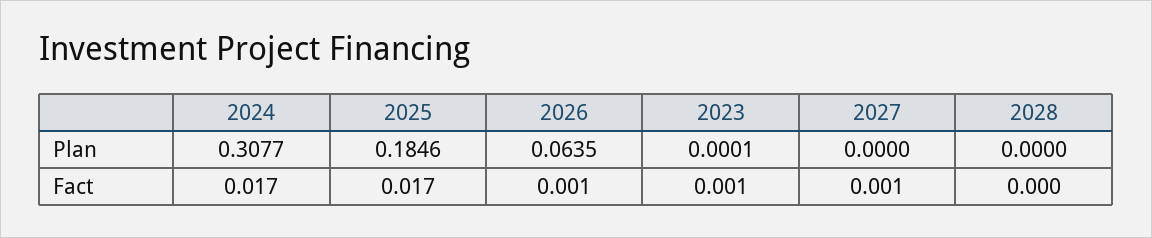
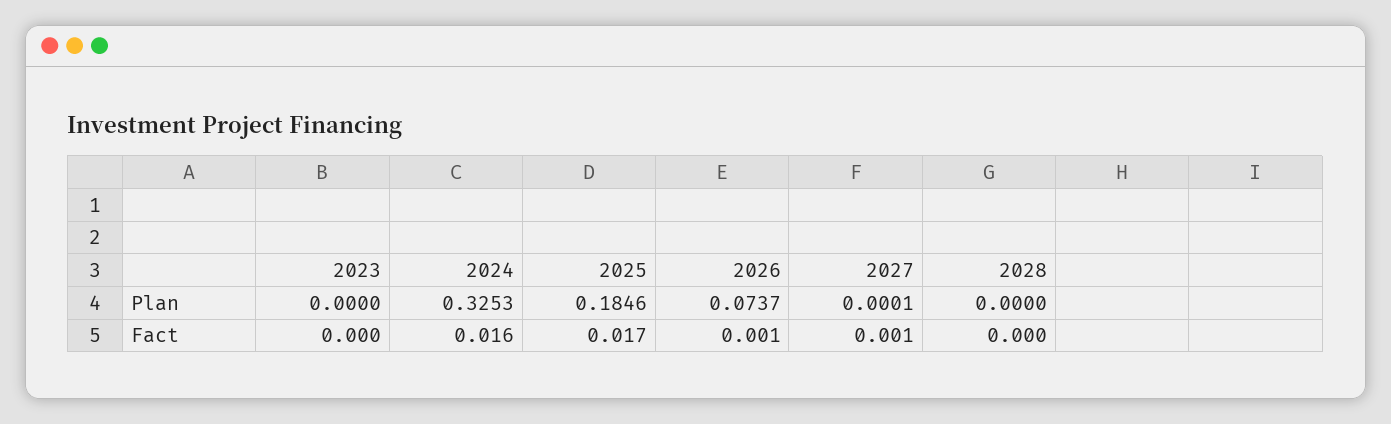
  {
    "2024": {
-     "Plan": 0.3077,
+     "Plan": 0.3253,
-     "Fact": 0.017
+     "Fact": 0.016
    },
    "2025": {
      "Plan": 0.1846,
      "Fact": 0.017
    },
    "2026": {
-     "Plan": 0.0635,
+     "Plan": 0.0737,
      "Fact": 0.001
    },
    "2023": {
-     "Plan": 0.0001,
+     "Plan": 0,
-     "Fact": 0.001
+     "Fact": 0
    },
    "2027": {
-     "Plan": 0,
+     "Plan": 0.0001,
      "Fact": 0.001
    },
    "2028": {
      "Plan": 0,
      "Fact": 0
    }
  }

